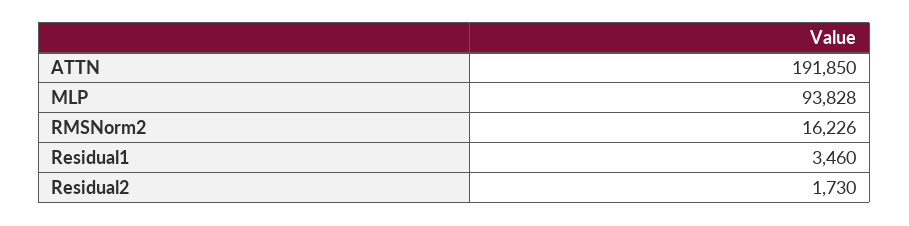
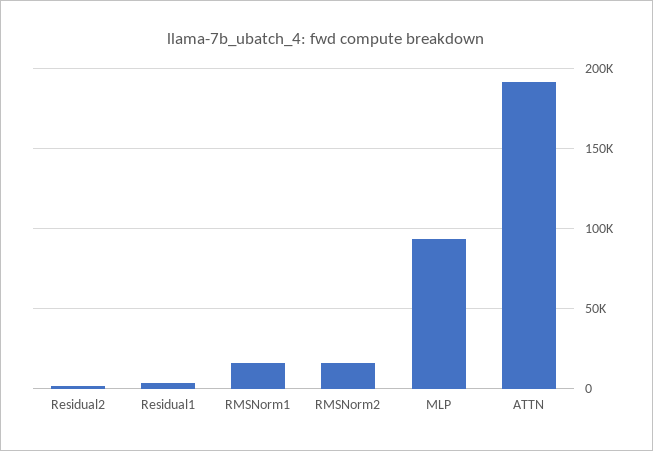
  {
    "ATTN": 191850,
    "MLP": 93828,
    "RMSNorm2": 16226,
    "Residual1": 3460,
-   "Residual2": 1730
+   "Residual2": 1730,
+   "RMSNorm1": 15000
  }

